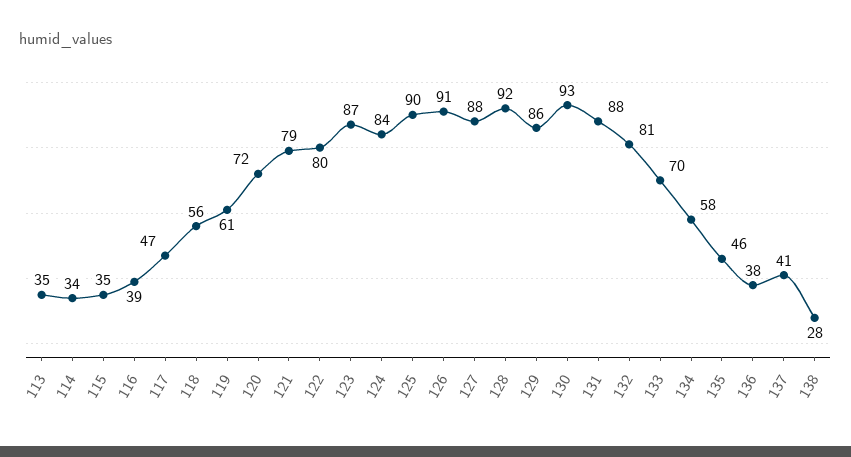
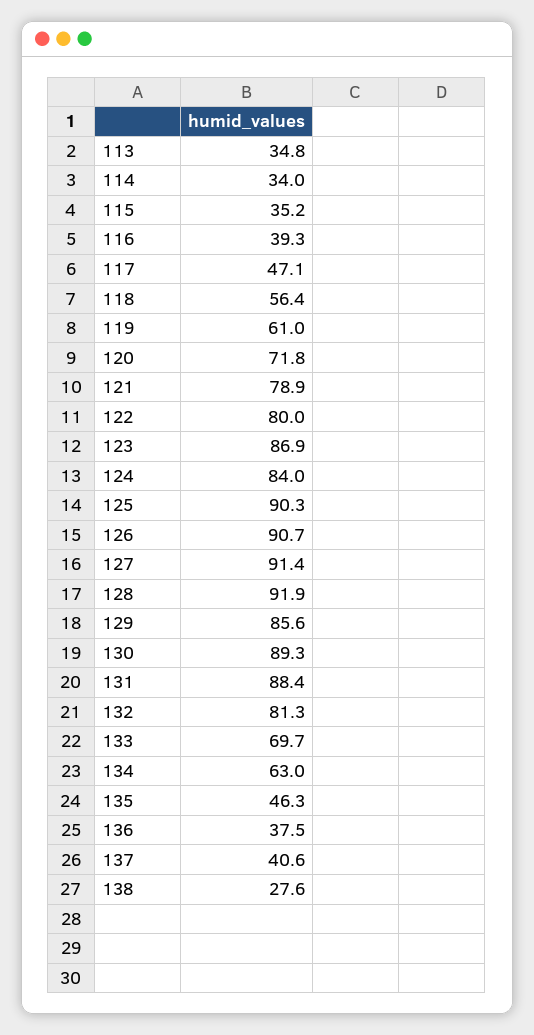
  {
    "113": 34.8,
    "114": 34,
    "115": 35.2,
    "116": 39.3,
    "117": 47.1,
    "118": 56.4,
    "119": 61,
    "120": 71.8,
    "121": 78.9,
    "122": 80,
    "123": 86.9,
    "124": 84,
    "125": 90.3,
    "126": 90.7,
-   "127": 88,
+   "127": 91.4,
    "128": 91.9,
    "129": 85.6,
-   "130": 93,
+   "130": 89.3,
    "131": 88.4,
    "132": 81.3,
    "133": 69.7,
-   "134": 58,
+   "134": 63,
    "135": 46.3,
    "136": 37.5,
    "137": 40.6,
    "138": 27.6
  }

